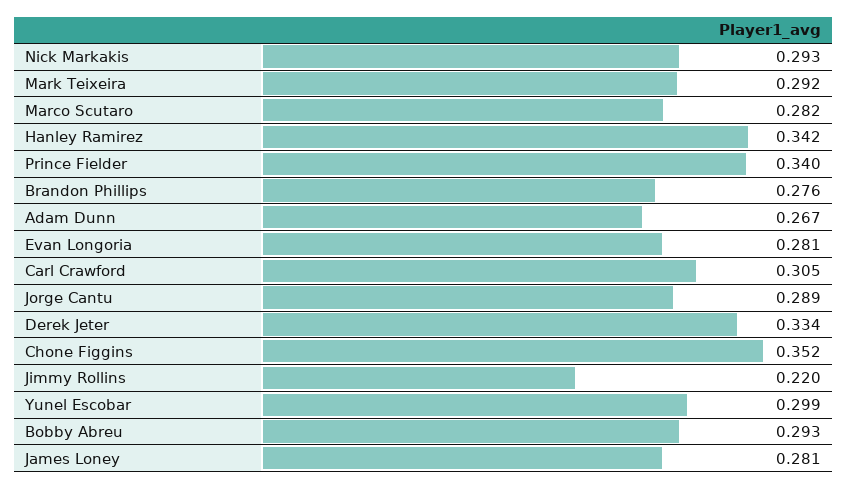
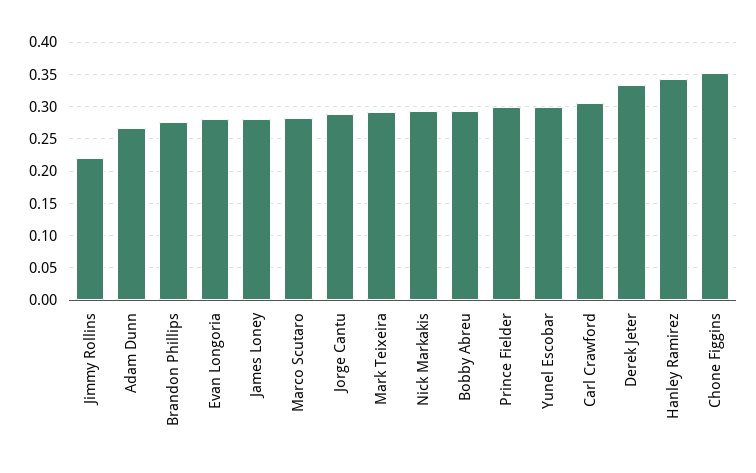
  {
    "Nick Markakis": 0.293,
    "Mark Teixeira": 0.292,
    "Marco Scutaro": 0.282,
    "Hanley Ramirez": 0.342,
-   "Prince Fielder": 0.34,
+   "Prince Fielder": 0.3,
    "Brandon Phillips": 0.276,
    "Adam Dunn": 0.267,
    "Evan Longoria": 0.281,
    "Carl Crawford": 0.305,
    "Jorge Cantu": 0.289,
    "Derek Jeter": 0.334,
    "Chone Figgins": 0.352,
    "Jimmy Rollins": 0.22,
    "Yunel Escobar": 0.299,
    "Bobby Abreu": 0.293,
    "James Loney": 0.281
  }

